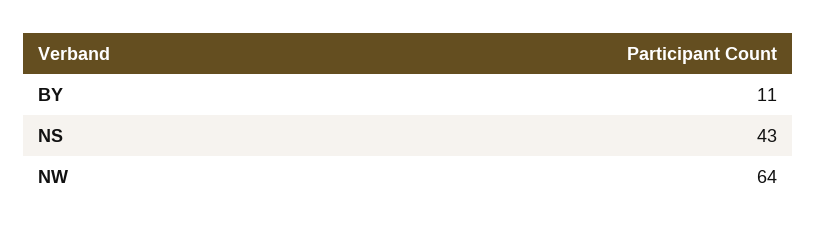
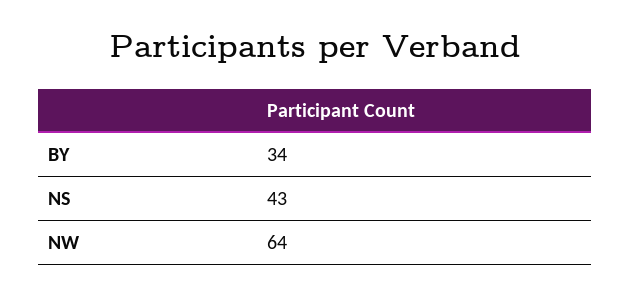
  {
-   "BY": 11,
+   "BY": 34,
    "NS": 43,
    "NW": 64
  }

